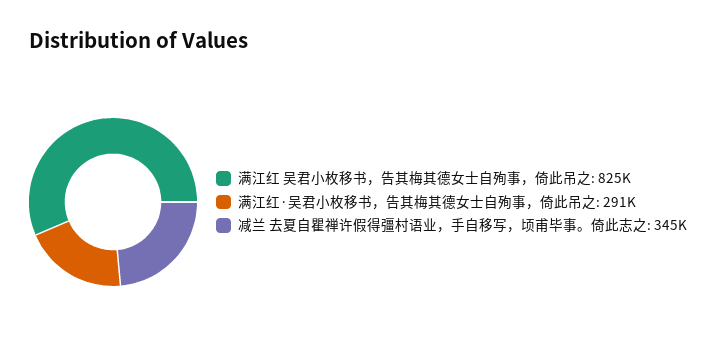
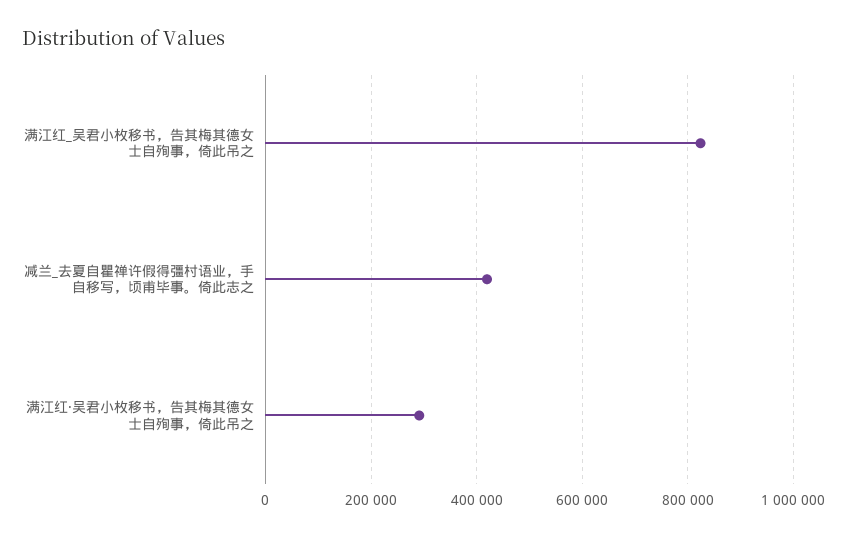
  {
    "满江红 吴君小枚移书，告其梅其德女士自殉事，倚此吊之": 825000,
    "满江红·吴君小枚移书，告其梅其德女士自殉事，倚此吊之": 291000,
-   "减兰 去夏自瞿禅许假得彊村语业，手自移写，顷甫毕事。倚此志之": 345000
+   "减兰 去夏自瞿禅许假得彊村语业，手自移写，顷甫毕事。倚此志之": 420000
  }

